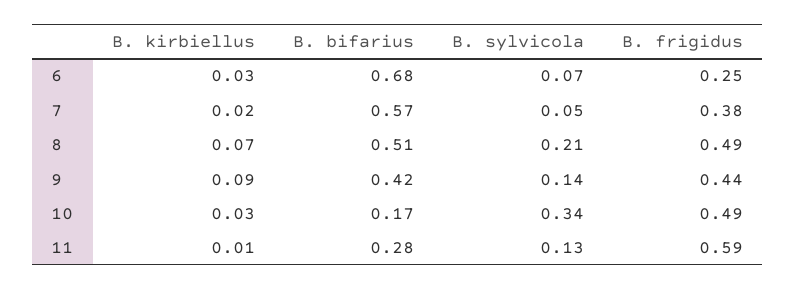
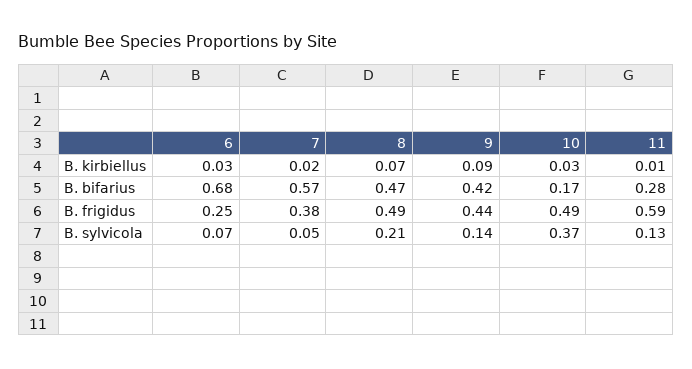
  {
    "B. kirbiellus": {
      "6": 0.03,
      "7": 0.02,
      "8": 0.07,
      "9": 0.09,
      "10": 0.03,
      "11": 0.01
    },
    "B. bifarius": {
      "6": 0.68,
      "7": 0.57,
-     "8": 0.51,
+     "8": 0.47,
      "9": 0.42,
      "10": 0.17,
      "11": 0.28
    },
    "B. sylvicola": {
      "6": 0.07,
      "7": 0.05,
      "8": 0.21,
      "9": 0.14,
-     "10": 0.34,
+     "10": 0.37,
      "11": 0.13
    },
    "B. frigidus": {
      "6": 0.25,
      "7": 0.38,
      "8": 0.49,
      "9": 0.44,
      "10": 0.49,
      "11": 0.59
    }
  }

